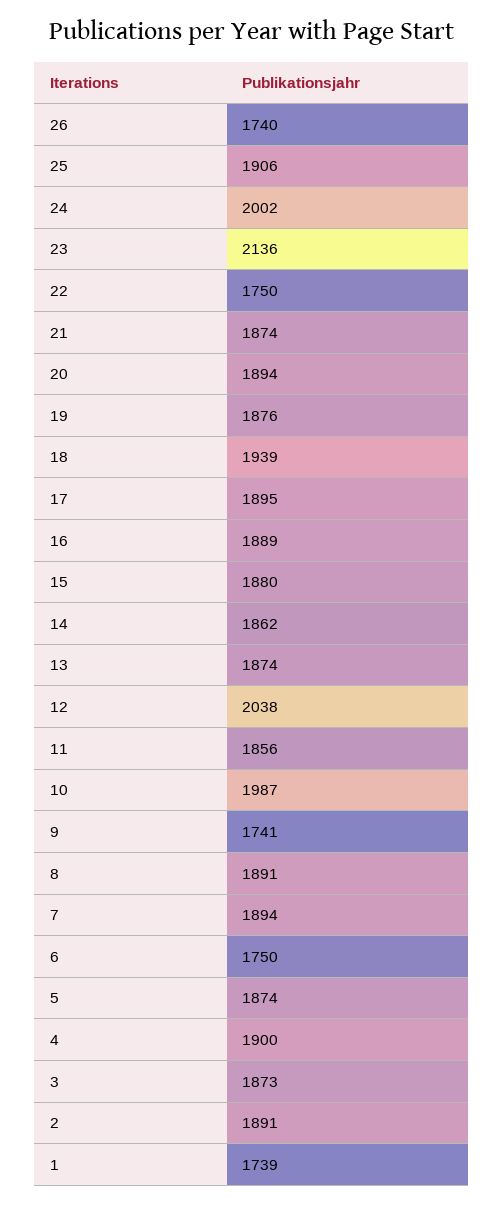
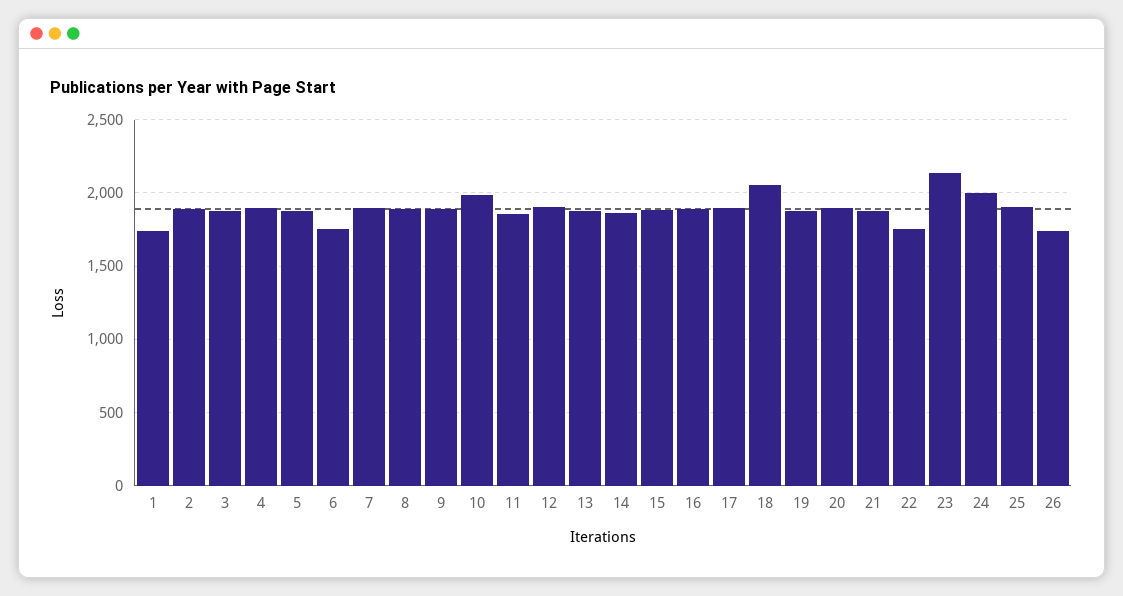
  {
    "26": 1740,
    "25": 1906,
    "24": 2002,
    "23": 2136,
    "22": 1750,
    "21": 1874,
    "20": 1894,
    "19": 1876,
-   "18": 1939,
+   "18": 2050,
    "17": 1895,
    "16": 1889,
    "15": 1880,
    "14": 1862,
    "13": 1874,
-   "12": 2038,
+   "12": 1900,
    "11": 1856,
    "10": 1987,
-   "9": 1741,
+   "9": 1900,
    "8": 1891,
    "7": 1894,
    "6": 1750,
    "5": 1874,
    "4": 1900,
    "3": 1873,
    "2": 1891,
    "1": 1739
  }

